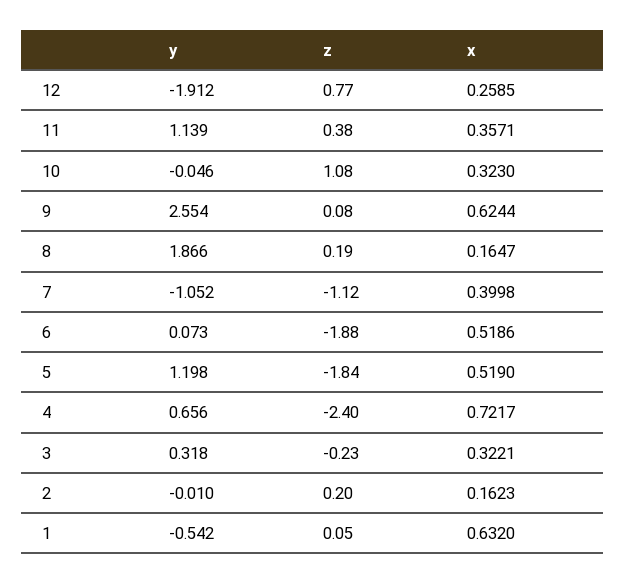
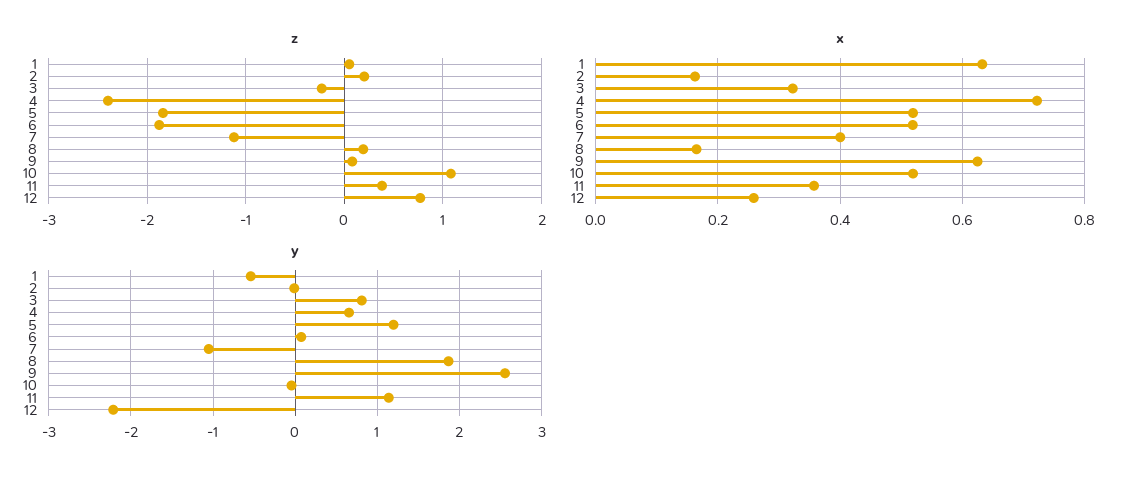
  {
    "y": {
-     "12": -1.912,
+     "12": -2.2,
      "11": 1.139,
      "10": -0.046,
      "9": 2.554,
      "8": 1.866,
      "7": -1.052,
      "6": 0.073,
      "5": 1.198,
      "4": 0.656,
-     "3": 0.318,
+     "3": 0.8,
      "2": -0.01,
      "1": -0.542
    },
    "z": {
      "12": 0.77,
      "11": 0.38,
      "10": 1.08,
      "9": 0.08,
      "8": 0.19,
      "7": -1.12,
      "6": -1.88,
      "5": -1.84,
      "4": -2.4,
      "3": -0.23,
      "2": 0.2,
      "1": 0.05
    },
    "x": {
      "12": 0.2585,
      "11": 0.3571,
-     "10": 0.323,
+     "10": 0.52,
      "9": 0.6244,
      "8": 0.1647,
      "7": 0.3998,
      "6": 0.5186,
      "5": 0.519,
      "4": 0.7217,
      "3": 0.3221,
      "2": 0.1623,
      "1": 0.632
    }
  }

